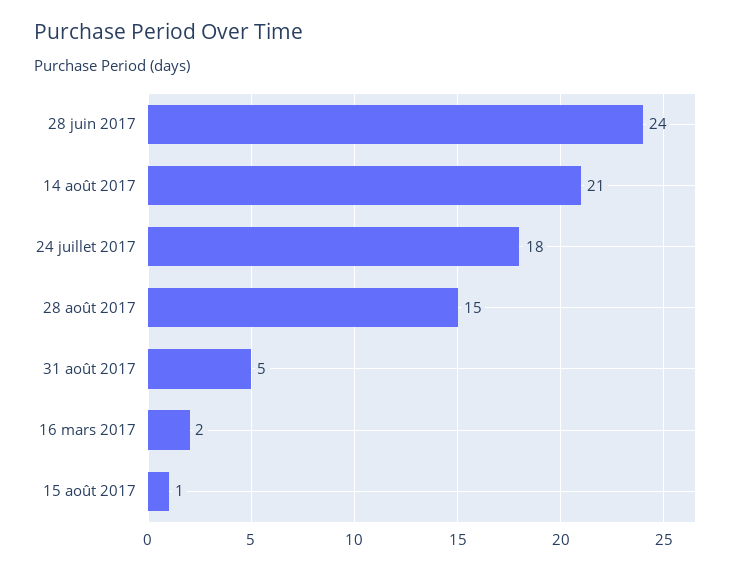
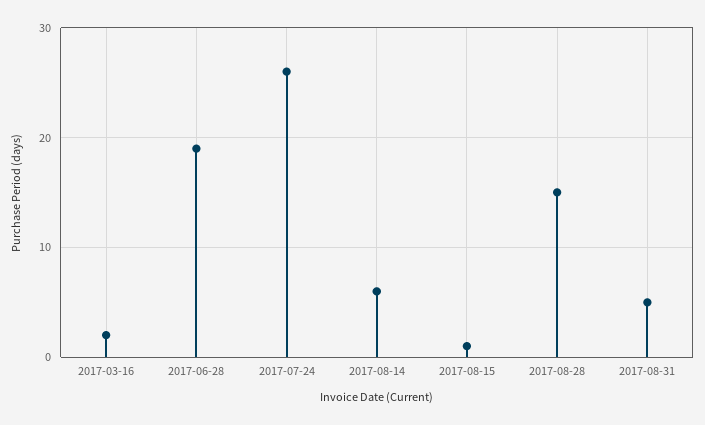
  {
-   "28 juin 2017": 24,
+   "28 juin 2017": 19,
-   "14 août 2017": 21,
+   "14 août 2017": 6,
-   "24 juillet 2017": 18,
+   "24 juillet 2017": 26,
    "28 août 2017": 15,
    "31 août 2017": 5,
    "16 mars 2017": 2,
    "15 août 2017": 1
  }

